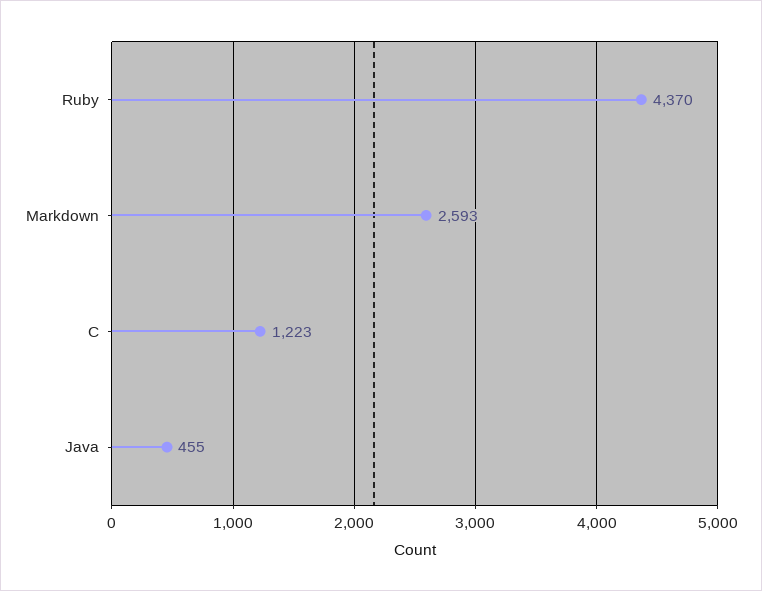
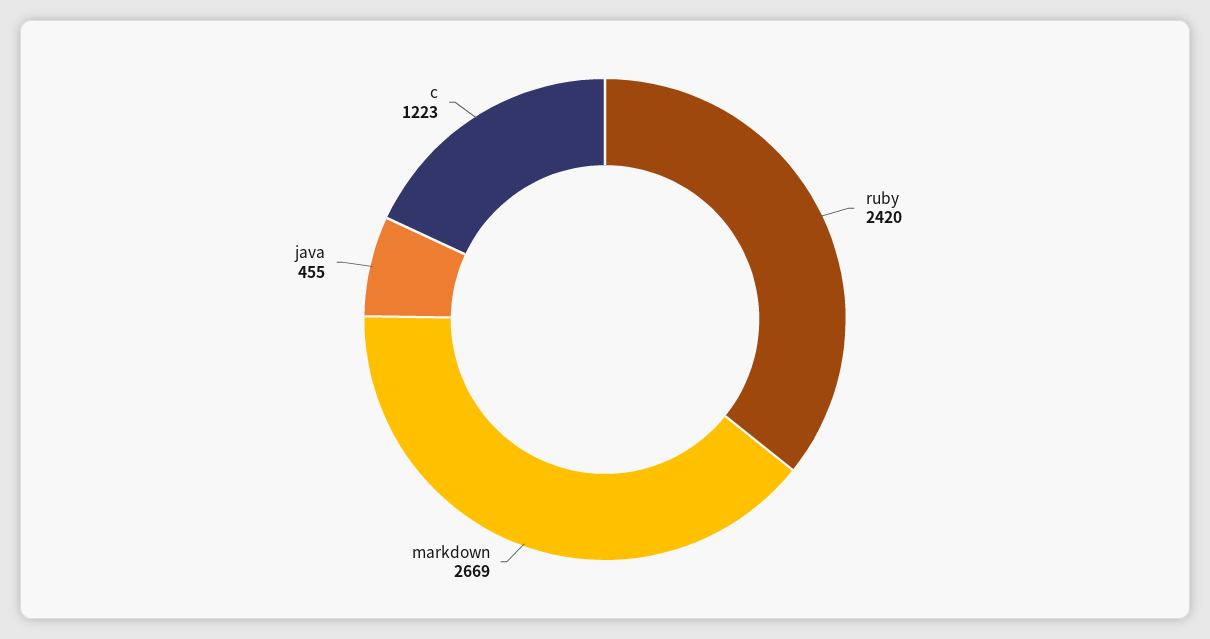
  {
-   "Ruby": 4370,
+   "Ruby": 2420,
-   "Markdown": 2593,
+   "Markdown": 2669,
    "C": 1223,
    "Java": 455
  }

